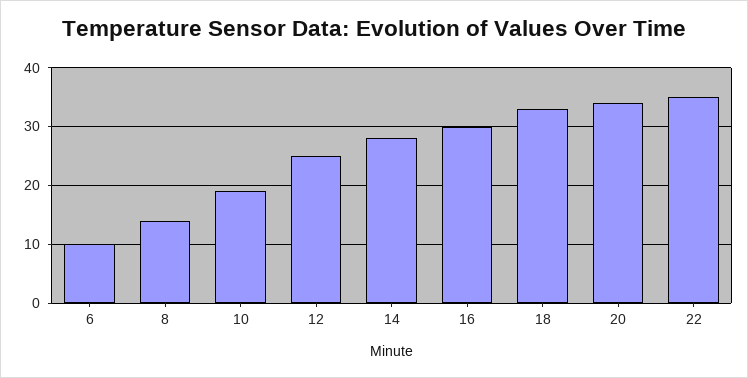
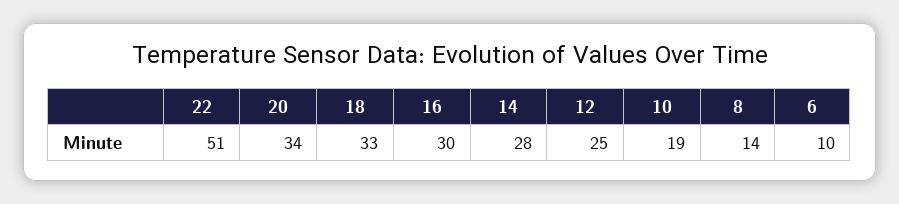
  {
    "6": 10,
    "8": 14,
    "10": 19,
    "12": 25,
    "14": 28,
    "16": 30,
    "18": 33,
    "20": 34,
-   "22": 35
+   "22": 51
  }

